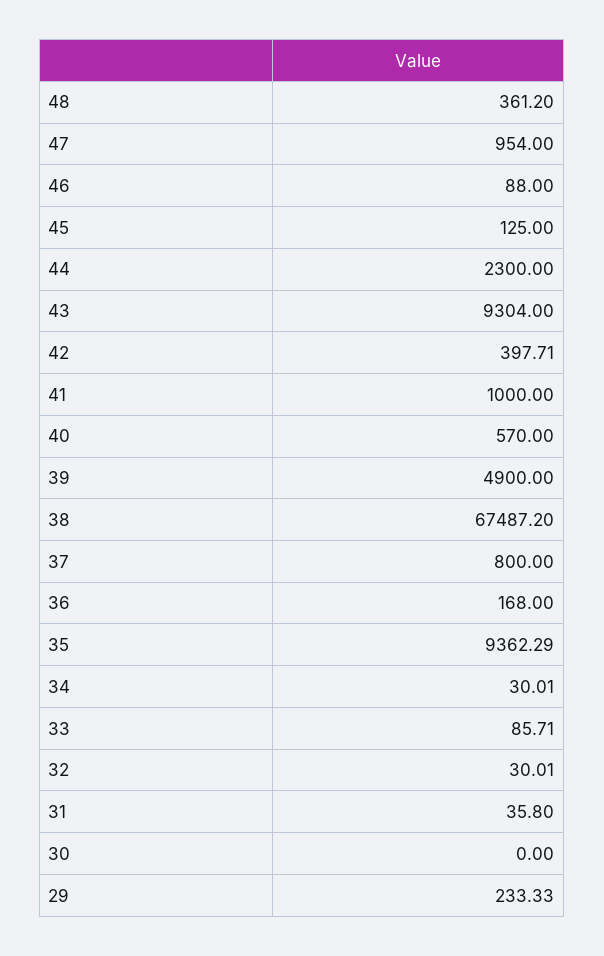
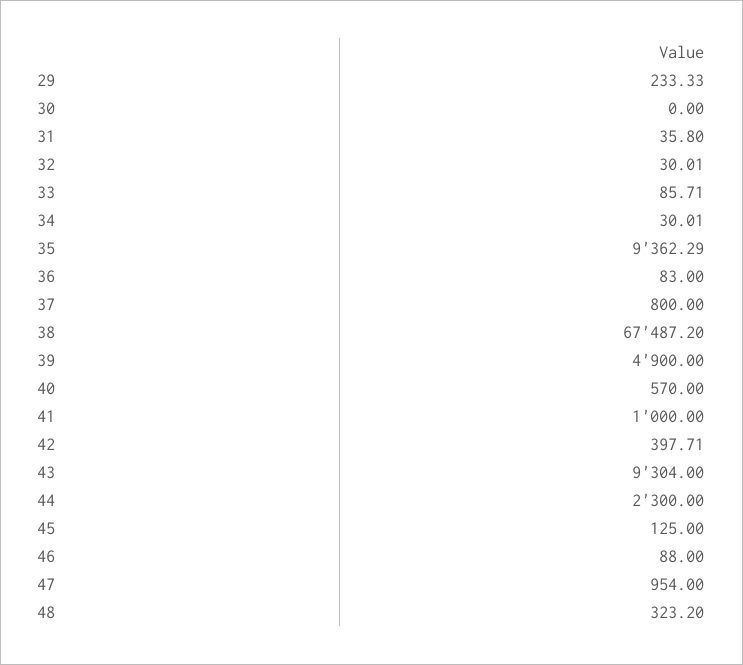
  {
-   "48": 361.2,
+   "48": 323.2,
    "47": 954,
    "46": 88,
    "45": 125,
    "44": 2300,
    "43": 9304,
    "42": 397.71,
    "41": 1000,
    "40": 570,
    "39": 4900,
    "38": 67487.2,
    "37": 800,
-   "36": 168,
+   "36": 83,
    "35": 9362.29,
    "34": 30.01,
    "33": 85.71,
    "32": 30.01,
    "31": 35.8,
    "30": 0,
    "29": 233.33
  }

